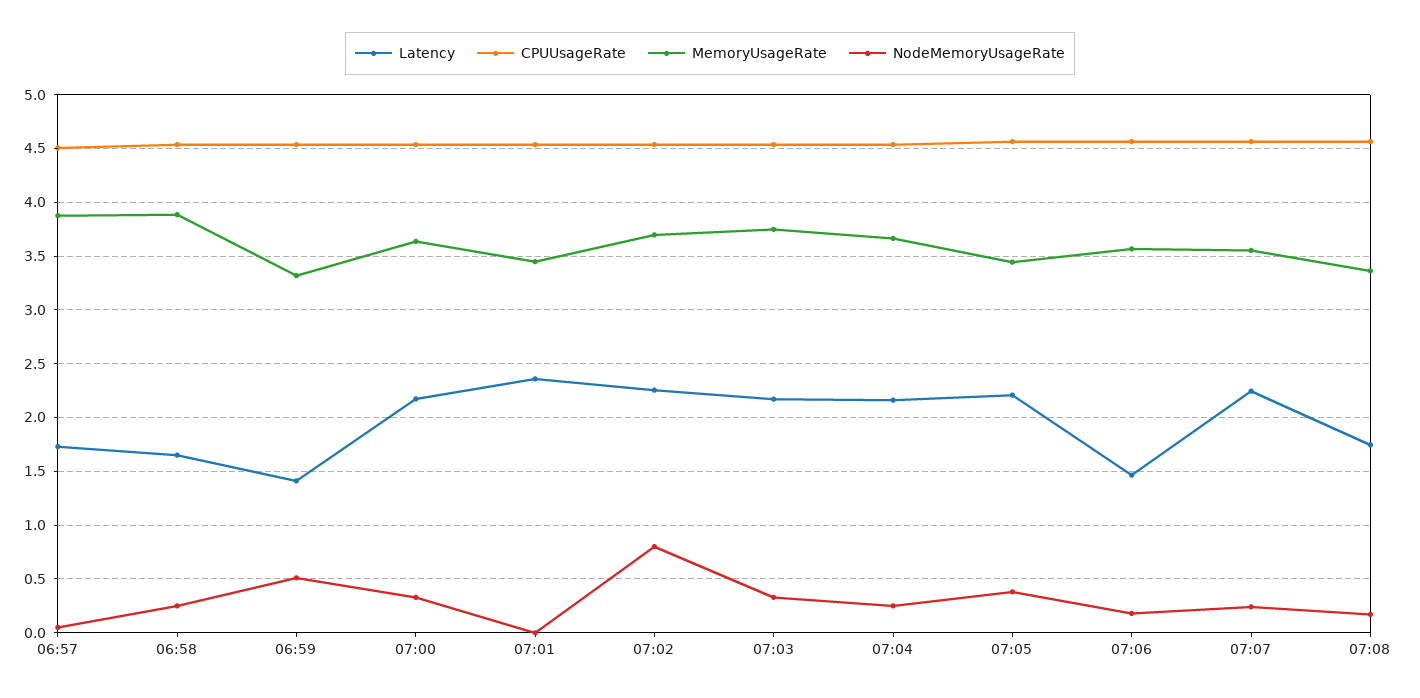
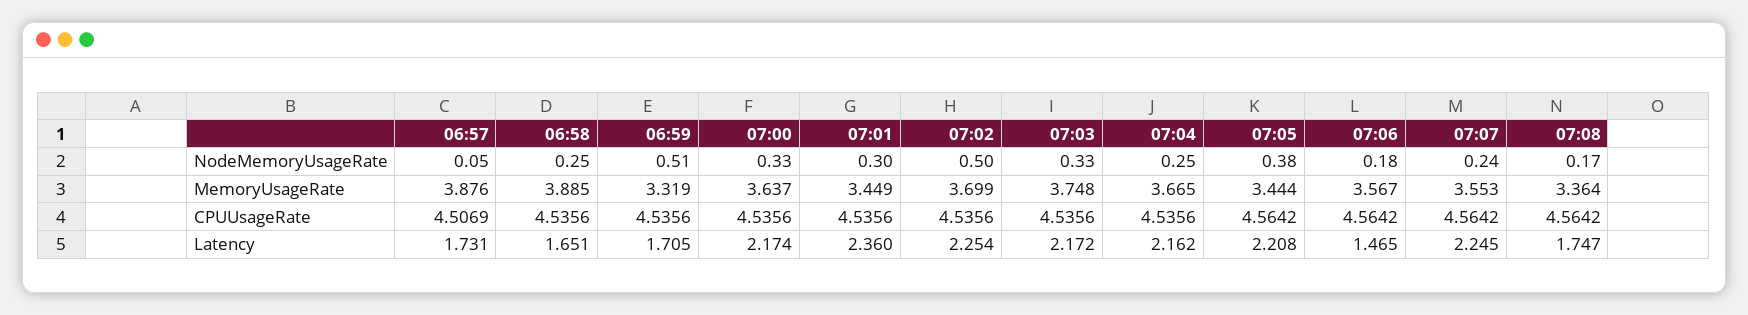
  {
    "Latency": {
      "06:57": 1.731,
      "06:58": 1.651,
-     "06:59": 1.4,
+     "06:59": 1.705,
      "07:00": 2.174,
      "07:01": 2.36,
      "07:02": 2.254,
      "07:03": 2.172,
      "07:04": 2.162,
      "07:05": 2.208,
      "07:06": 1.465,
      "07:07": 2.245,
      "07:08": 1.747
    },
    "CPUUsageRate": {
      "06:57": 4.5069,
      "06:58": 4.5356,
      "06:59": 4.5356,
      "07:00": 4.5356,
      "07:01": 4.5356,
      "07:02": 4.5356,
      "07:03": 4.5356,
      "07:04": 4.5356,
      "07:05": 4.5642,
      "07:06": 4.5642,
      "07:07": 4.5642,
      "07:08": 4.5642
    },
    "MemoryUsageRate": {
      "06:57": 3.876,
      "06:58": 3.885,
      "06:59": 3.319,
      "07:00": 3.637,
      "07:01": 3.449,
      "07:02": 3.699,
      "07:03": 3.748,
      "07:04": 3.665,
      "07:05": 3.444,
      "07:06": 3.567,
      "07:07": 3.553,
      "07:08": 3.364
    },
    "NodeMemoryUsageRate": {
      "06:57": 0.05,
      "06:58": 0.25,
      "06:59": 0.51,
      "07:00": 0.33,
-     "07:01": 0,
+     "07:01": 0.3,
-     "07:02": 0.8,
+     "07:02": 0.5,
      "07:03": 0.33,
      "07:04": 0.25,
      "07:05": 0.38,
      "07:06": 0.18,
      "07:07": 0.24,
      "07:08": 0.17
    }
  }

